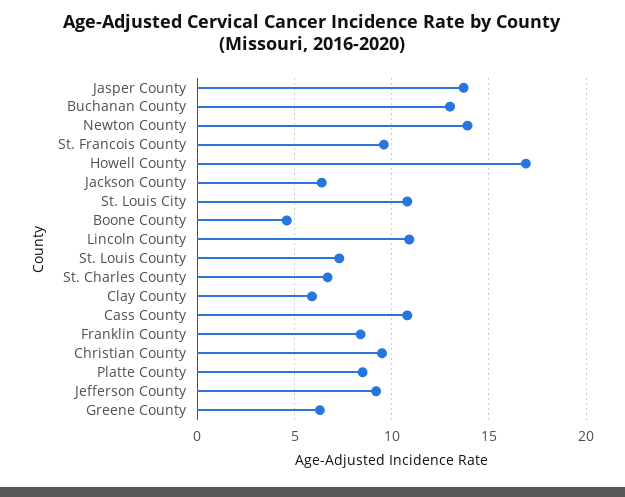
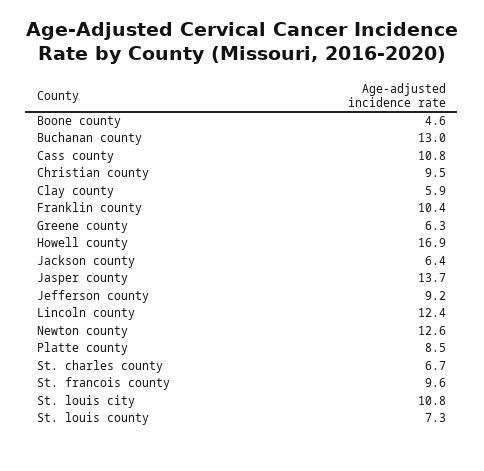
  {
    "Jasper County": 13.7,
    "Buchanan County": 13,
-   "Newton County": 14,
+   "Newton County": 12.6,
    "St. Francois County": 9.6,
    "Howell County": 16.9,
    "Jackson County": 6.4,
    "St. Louis City": 10.8,
    "Boone County": 4.6,
-   "Lincoln County": 11,
+   "Lincoln County": 12.4,
    "St. Louis County": 7.3,
    "St. Charles County": 6.7,
    "Clay County": 5.9,
    "Cass County": 10.8,
-   "Franklin County": 8.5,
+   "Franklin County": 10.4,
    "Christian County": 9.5,
    "Platte County": 8.5,
    "Jefferson County": 9.2,
    "Greene County": 6.3
  }

